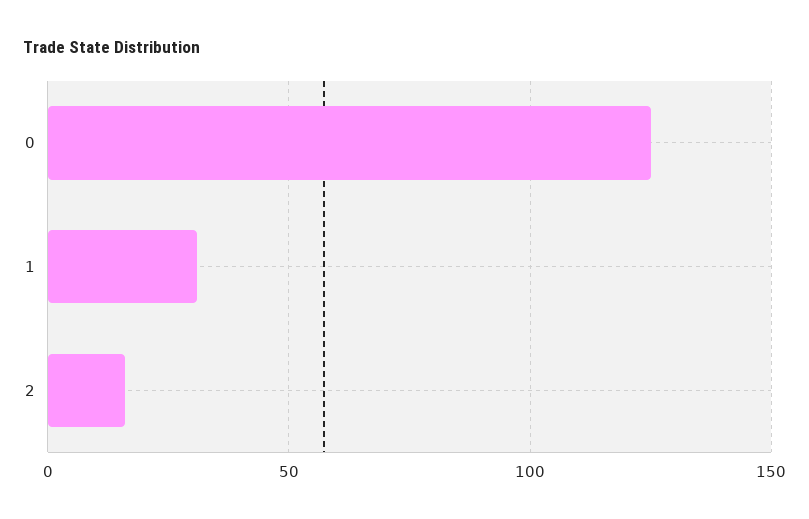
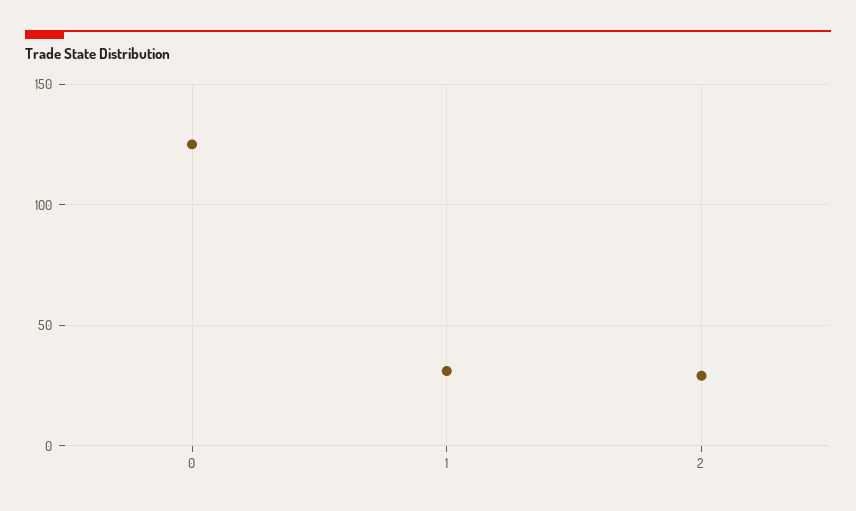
  {
    "0": 125,
    "1": 30,
-   "2": 15
+   "2": 30
  }

